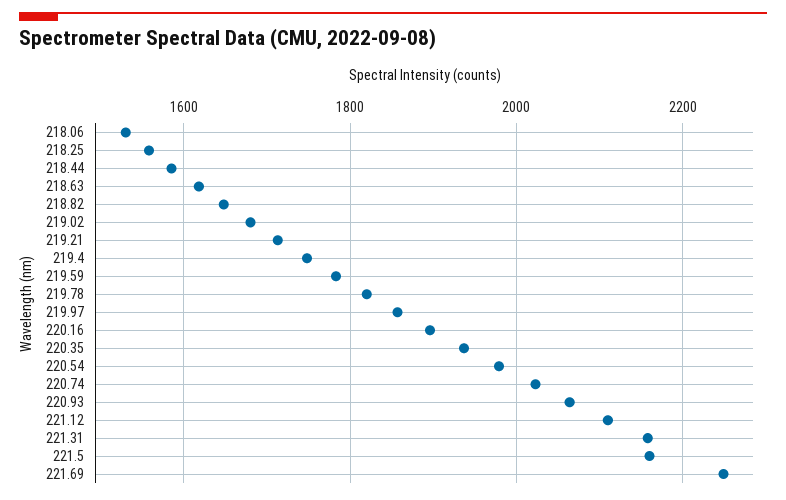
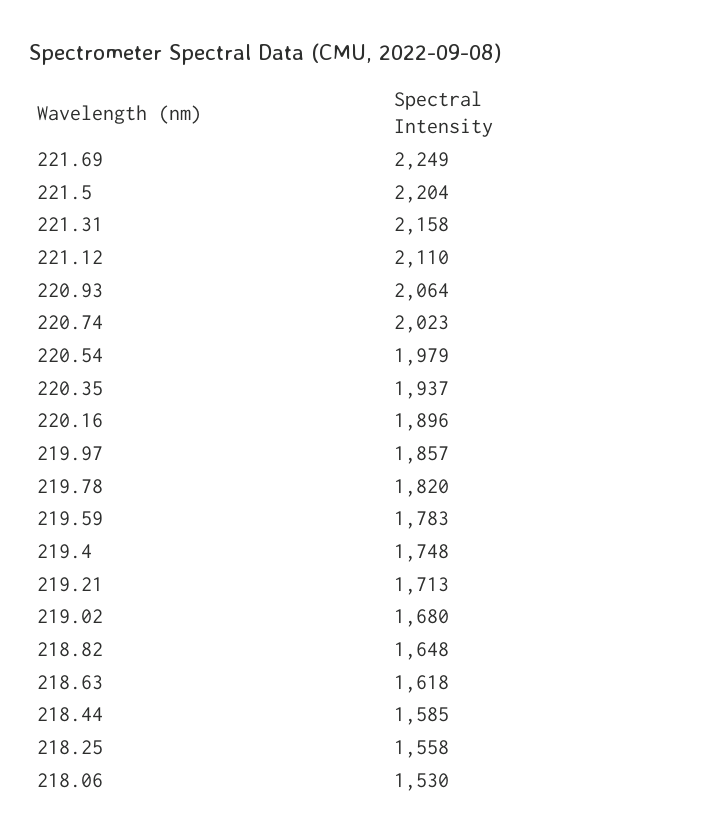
  {
    "218.06": 1530,
    "218.25": 1558,
    "218.44": 1585,
    "218.63": 1618,
    "218.82": 1648,
    "219.02": 1680,
    "219.21": 1713,
    "219.4": 1748,
    "219.59": 1783,
    "219.78": 1820,
    "219.97": 1857,
    "220.16": 1896,
    "220.35": 1937,
    "220.54": 1979,
    "220.74": 2023,
    "220.93": 2064,
    "221.12": 2110,
    "221.31": 2158,
-   "221.5": 2160,
+   "221.5": 2204,
    "221.69": 2249
  }

